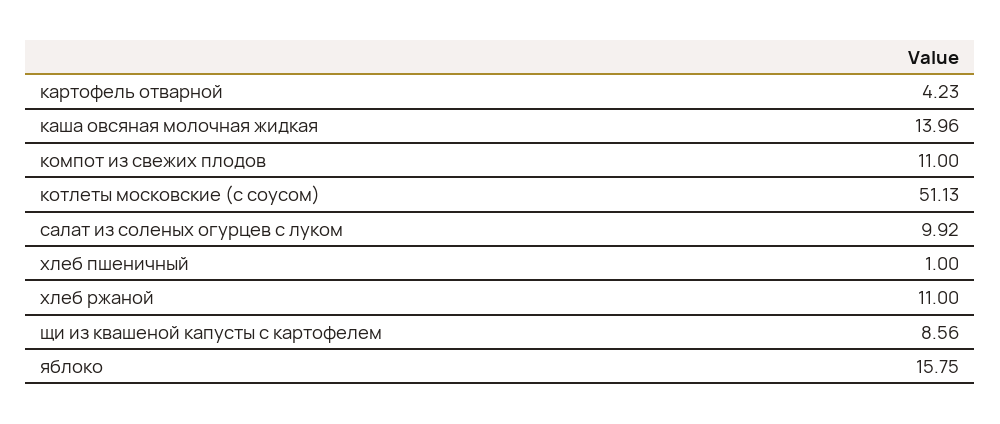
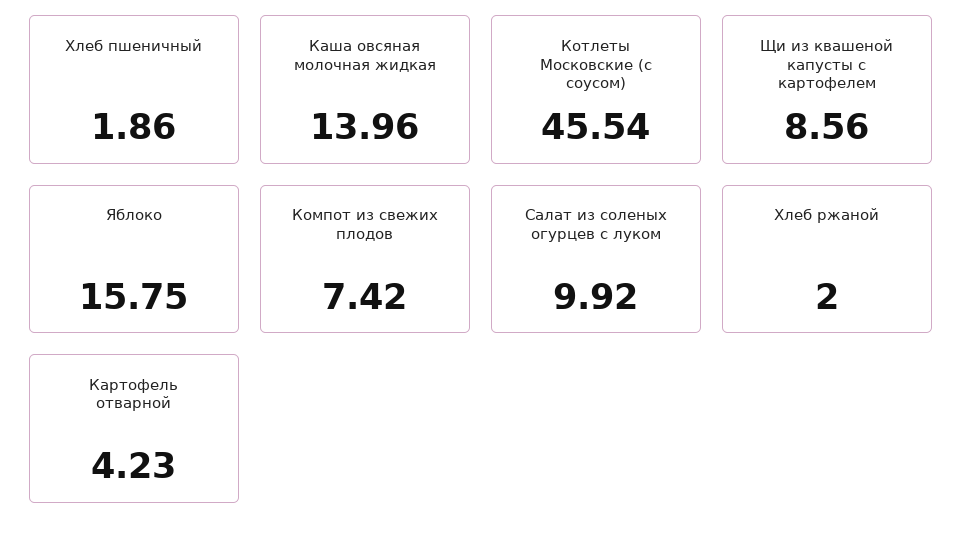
  {
    "картофель отварной": 4.23,
    "каша овсяная молочная жидкая": 13.96,
-   "компот из свежих плодов": 11,
+   "компот из свежих плодов": 7.42,
-   "котлеты московские (с соусом)": 51.13,
+   "котлеты московские (с соусом)": 45.54,
    "салат из соленых огурцев с луком": 9.92,
-   "хлеб пшеничный": 1,
+   "хлеб пшеничный": 1.86,
-   "хлеб ржаной": 11,
+   "хлеб ржаной": 2,
    "щи из квашеной капусты с картофелем": 8.56,
    "яблоко": 15.75
  }

